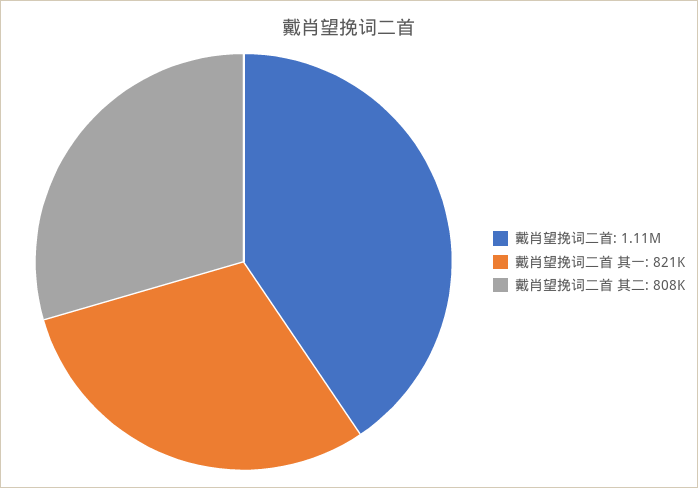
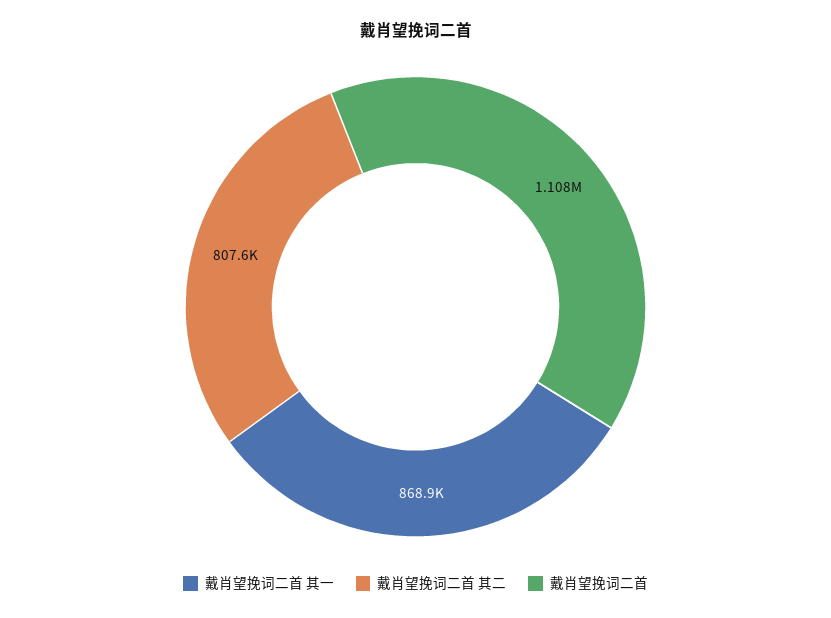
  {
    "戴肖望挽词二首": 1108000,
-   "戴肖望挽词二首 其一": 821000,
+   "戴肖望挽词二首 其一": 868900,
    "戴肖望挽词二首 其二": 807600
  }

